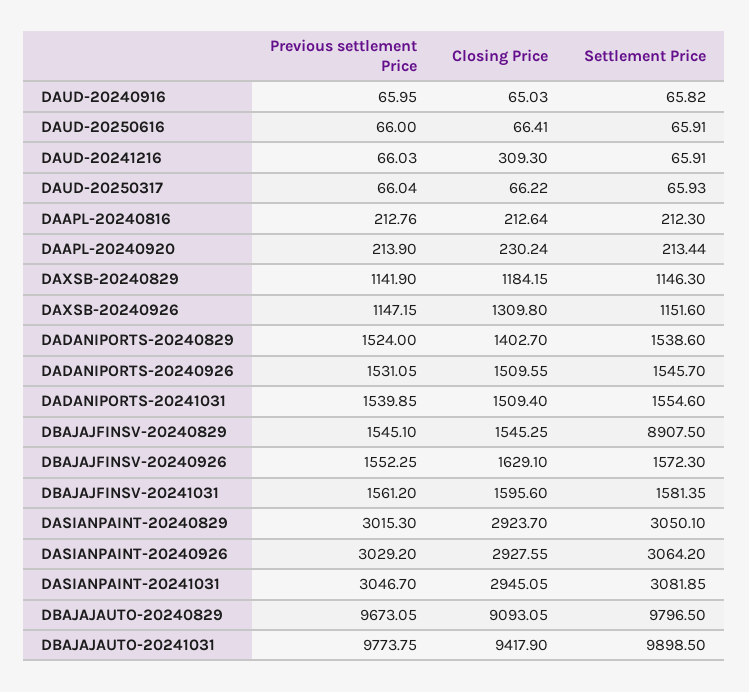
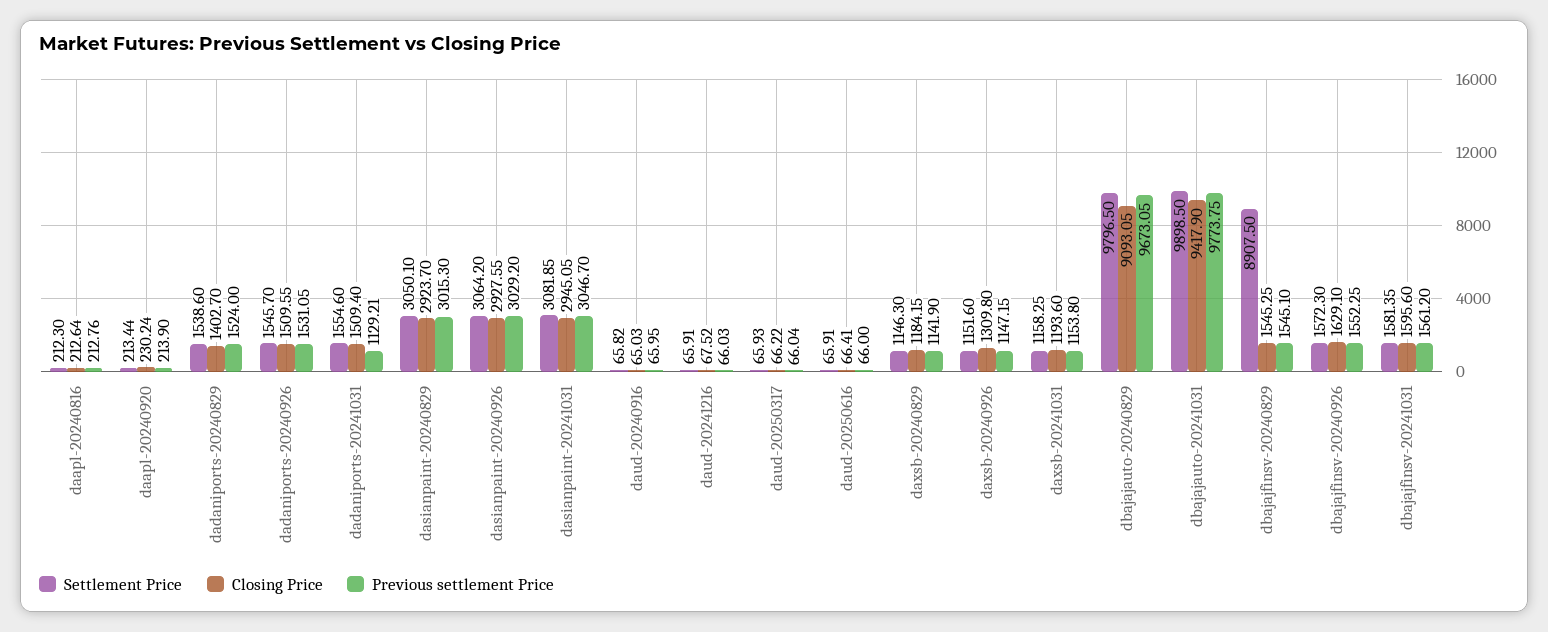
  {
    "Previous settlement Price": {
      "DAUD-20240916": 65.95,
      "DAUD-20250616": 66,
      "DAUD-20241216": 66.03,
      "DAUD-20250317": 66.04,
      "DAAPL-20240816": 212.76,
      "DAAPL-20240920": 213.9,
      "DAXSB-20240829": 1141.9,
      "DAXSB-20240926": 1147.15,
      "DADANIPORTS-20240829": 1524,
      "DADANIPORTS-20240926": 1531.05,
-     "DADANIPORTS-20241031": 1539.85,
+     "DADANIPORTS-20241031": 1129.21,
      "DBAJAJFINSV-20240829": 1545.1,
      "DBAJAJFINSV-20240926": 1552.25,
      "DBAJAJFINSV-20241031": 1561.2,
      "DASIANPAINT-20240829": 3015.3,
      "DASIANPAINT-20240926": 3029.2,
      "DASIANPAINT-20241031": 3046.7,
      "DBAJAJAUTO-20240829": 9673.05,
-     "DBAJAJAUTO-20241031": 9773.75
+     "DBAJAJAUTO-20241031": 9773.75,
+     "daxsb-20241031": 1153.8
    },
    "Closing Price": {
      "DAUD-20240916": 65.03,
      "DAUD-20250616": 66.41,
-     "DAUD-20241216": 309.3,
+     "DAUD-20241216": 67.52,
      "DAUD-20250317": 66.22,
      "DAAPL-20240816": 212.64,
      "DAAPL-20240920": 230.24,
      "DAXSB-20240829": 1184.15,
      "DAXSB-20240926": 1309.8,
      "DADANIPORTS-20240829": 1402.7,
      "DADANIPORTS-20240926": 1509.55,
      "DADANIPORTS-20241031": 1509.4,
      "DBAJAJFINSV-20240829": 1545.25,
      "DBAJAJFINSV-20240926": 1629.1,
      "DBAJAJFINSV-20241031": 1595.6,
      "DASIANPAINT-20240829": 2923.7,
      "DASIANPAINT-20240926": 2927.55,
      "DASIANPAINT-20241031": 2945.05,
      "DBAJAJAUTO-20240829": 9093.05,
-     "DBAJAJAUTO-20241031": 9417.9
+     "DBAJAJAUTO-20241031": 9417.9,
+     "daxsb-20241031": 1193.6
    },
    "Settlement Price": {
      "DAUD-20240916": 65.82,
      "DAUD-20250616": 65.91,
      "DAUD-20241216": 65.91,
      "DAUD-20250317": 65.93,
      "DAAPL-20240816": 212.3,
      "DAAPL-20240920": 213.44,
      "DAXSB-20240829": 1146.3,
      "DAXSB-20240926": 1151.6,
      "DADANIPORTS-20240829": 1538.6,
      "DADANIPORTS-20240926": 1545.7,
      "DADANIPORTS-20241031": 1554.6,
      "DBAJAJFINSV-20240829": 8907.5,
      "DBAJAJFINSV-20240926": 1572.3,
      "DBAJAJFINSV-20241031": 1581.35,
      "DASIANPAINT-20240829": 3050.1,
      "DASIANPAINT-20240926": 3064.2,
      "DASIANPAINT-20241031": 3081.85,
      "DBAJAJAUTO-20240829": 9796.5,
-     "DBAJAJAUTO-20241031": 9898.5
+     "DBAJAJAUTO-20241031": 9898.5,
+     "daxsb-20241031": 1158.25
    }
  }

